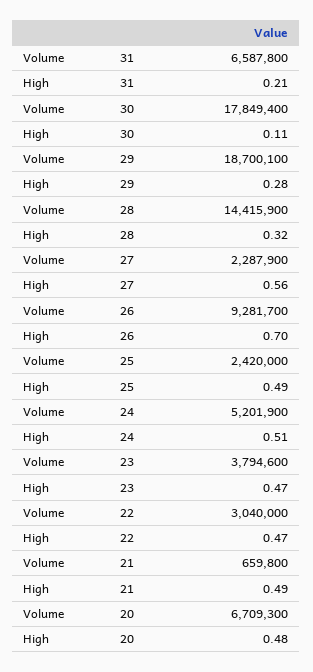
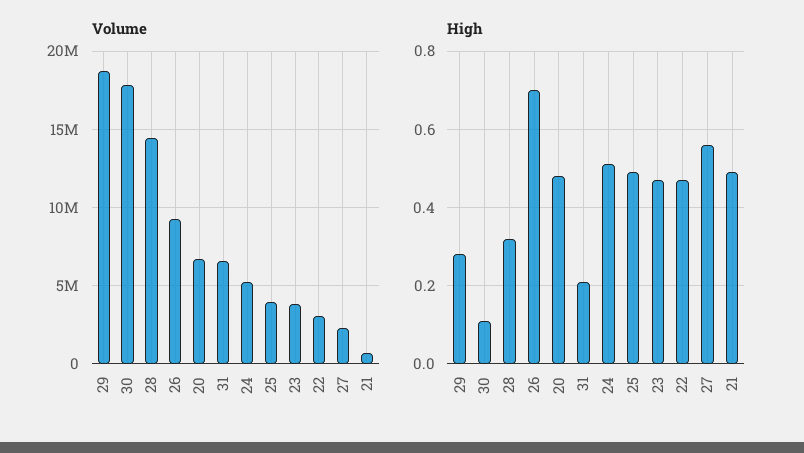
  {
    "Volume": {
      "31": 6587800,
      "30": 17849400,
      "29": 18700100,
      "28": 14415900,
      "27": 2287900,
      "26": 9281700,
-     "25": 2420000,
+     "25": 4000000,
      "24": 5201900,
      "23": 3794600,
      "22": 3040000,
      "21": 659800,
      "20": 6709300
    },
    "High": {
      "31": 0.21,
      "30": 0.11,
      "29": 0.28,
      "28": 0.32,
      "27": 0.56,
      "26": 0.7,
      "25": 0.49,
      "24": 0.51,
      "23": 0.47,
      "22": 0.47,
      "21": 0.49,
      "20": 0.48
    }
  }

